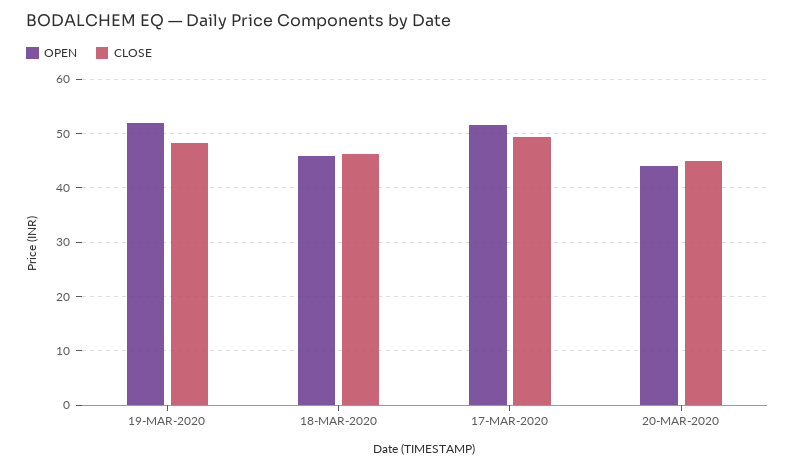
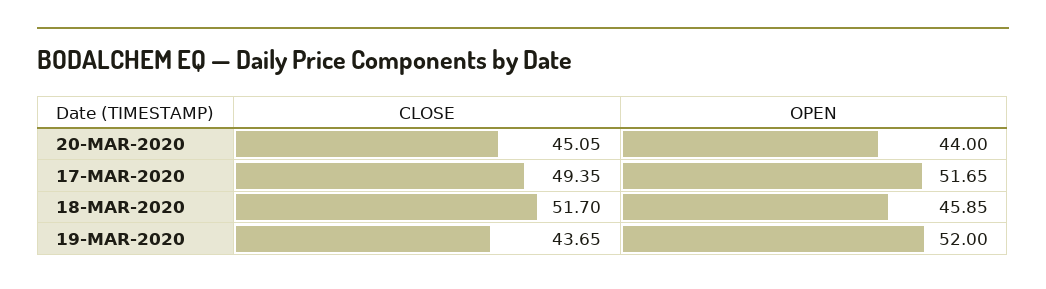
  {
    "OPEN": {
      "19-MAR-2020": 52,
      "18-MAR-2020": 45.85,
      "17-MAR-2020": 51.65,
      "20-MAR-2020": 44
    },
    "CLOSE": {
-     "19-MAR-2020": 48,
+     "19-MAR-2020": 43.65,
-     "18-MAR-2020": 46,
+     "18-MAR-2020": 51.7,
      "17-MAR-2020": 49.35,
      "20-MAR-2020": 45.05
    }
  }

